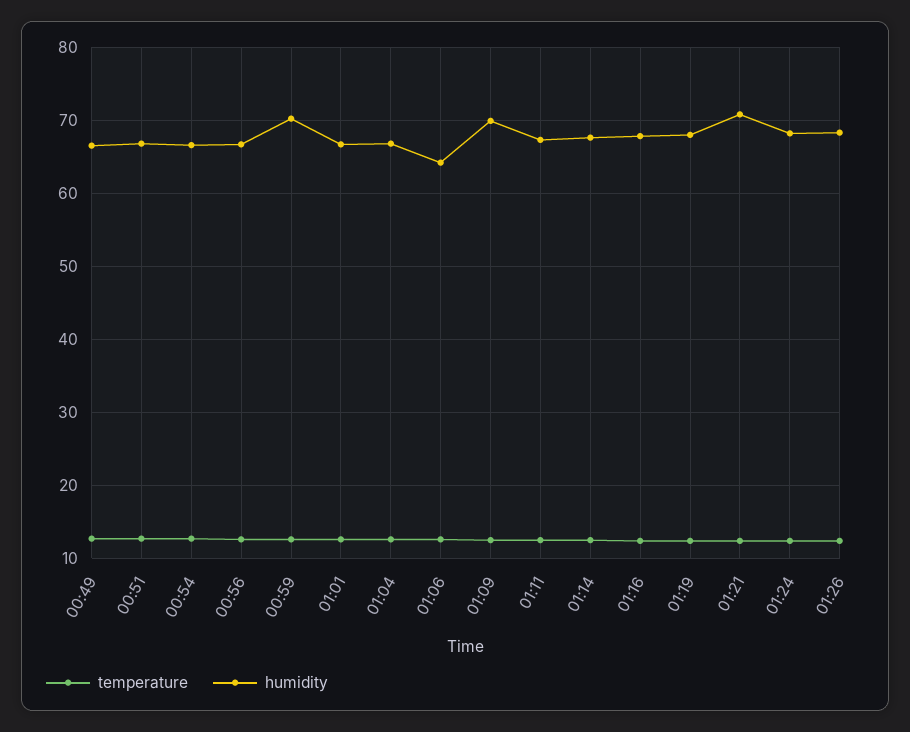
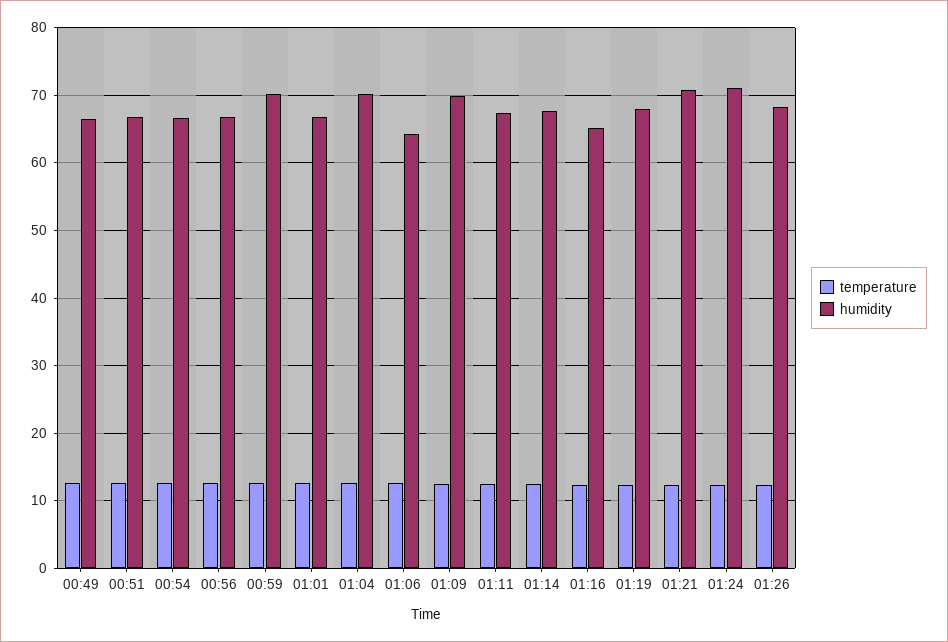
  {
    "temperature": {
      "00:49": 13,
      "00:51": 13,
      "00:54": 13,
      "00:56": 13,
      "00:59": 13,
      "01:01": 13,
      "01:04": 13,
      "01:06": 13,
      "01:09": 13,
      "01:11": 13,
      "01:14": 13,
      "01:16": 12,
      "01:19": 12,
      "01:21": 12,
      "01:24": 12,
      "01:26": 12
    },
    "humidity": {
      "00:49": 67,
      "00:51": 67,
      "00:54": 67,
      "00:56": 67,
      "00:59": 70,
      "01:01": 67,
-     "01:04": 67,
+     "01:04": 70,
      "01:06": 64,
      "01:09": 70,
      "01:11": 67,
      "01:14": 68,
-     "01:16": 68,
+     "01:16": 65,
      "01:19": 68,
      "01:21": 71,
-     "01:24": 68,
+     "01:24": 71,
      "01:26": 68
    }
  }

